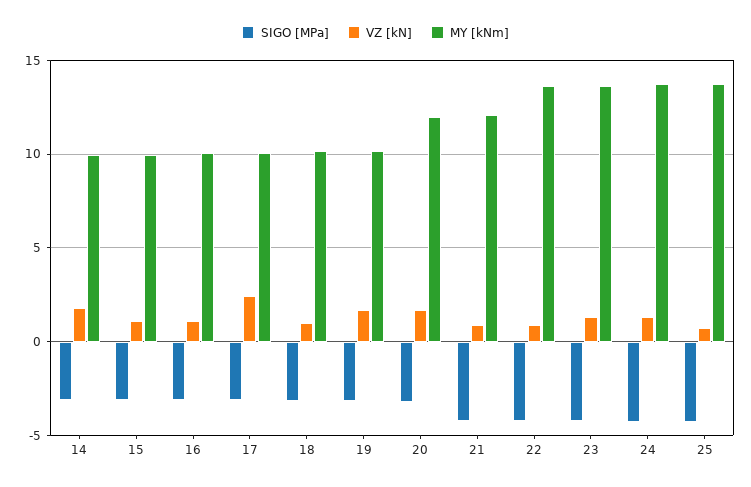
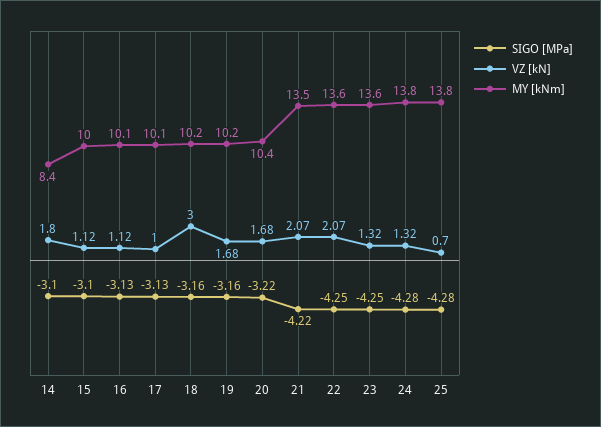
  {
    "SIGO [MPa]": {
      "14": -3.1,
      "15": -3.1,
      "16": -3.13,
      "17": -3.13,
      "18": -3.16,
      "19": -3.16,
      "20": -3.22,
      "21": -4.22,
      "22": -4.25,
      "23": -4.25,
      "24": -4.28,
      "25": -4.28
    },
    "VZ [kN]": {
      "14": 1.8,
      "15": 1.12,
      "16": 1.12,
-     "17": 2.5,
+     "17": 1,
-     "18": 1,
+     "18": 3,
      "19": 1.68,
      "20": 1.68,
-     "21": 1,
+     "21": 2.07,
-     "22": 1,
+     "22": 2.07,
      "23": 1.32,
      "24": 1.32,
      "25": 0.7
    },
    "MY [kNm]": {
-     "14": 10,
+     "14": 8.4,
      "15": 10,
      "16": 10.1,
      "17": 10.1,
      "18": 10.2,
      "19": 10.2,
-     "20": 12,
+     "20": 10.4,
-     "21": 12,
+     "21": 13.5,
      "22": 13.6,
      "23": 13.6,
      "24": 13.8,
      "25": 13.8
    }
  }

